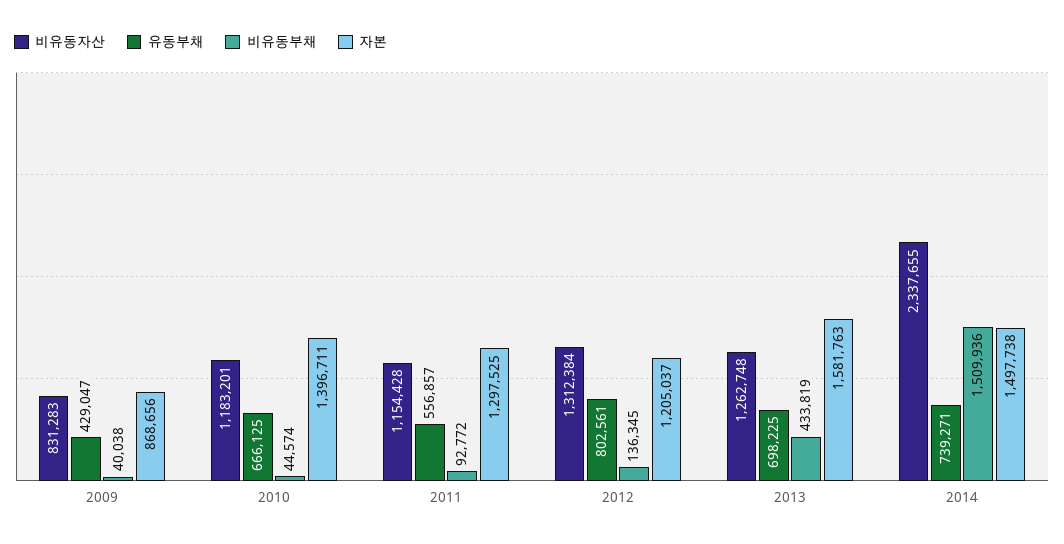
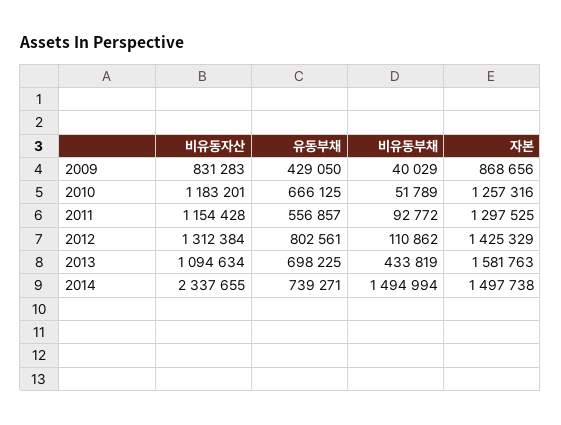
  {
    "비유동자산": {
      "2009": 831283,
      "2010": 1183201,
      "2011": 1154428,
      "2012": 1312384,
-     "2013": 1262748,
+     "2013": 1094634,
      "2014": 2337655
    },
    "유동부채": {
-     "2009": 429047,
+     "2009": 429050,
      "2010": 666125,
      "2011": 556857,
      "2012": 802561,
      "2013": 698225,
      "2014": 739271
    },
    "비유동부채": {
-     "2009": 40038,
+     "2009": 40029,
-     "2010": 44574,
+     "2010": 51789,
      "2011": 92772,
-     "2012": 136345,
+     "2012": 110862,
      "2013": 433819,
-     "2014": 1509936
+     "2014": 1494994
    },
    "자본": {
      "2009": 868656,
-     "2010": 1396711,
+     "2010": 1257316,
      "2011": 1297525,
-     "2012": 1205037,
+     "2012": 1425329,
      "2013": 1581763,
      "2014": 1497738
    }
  }

